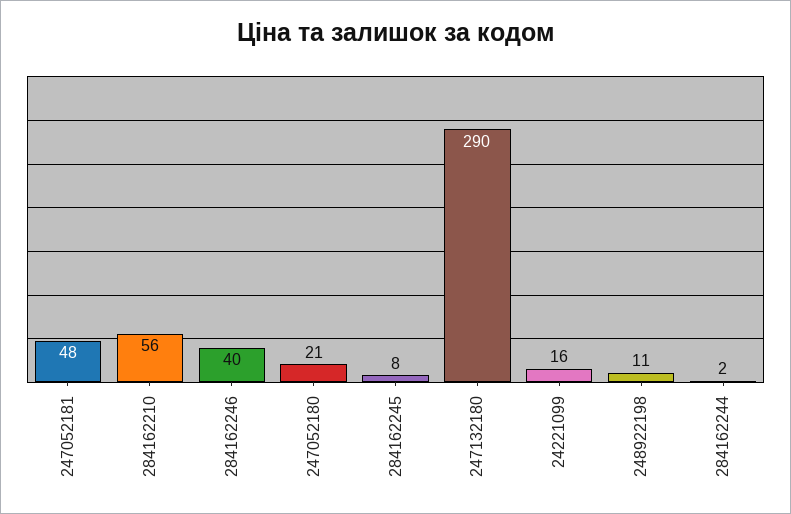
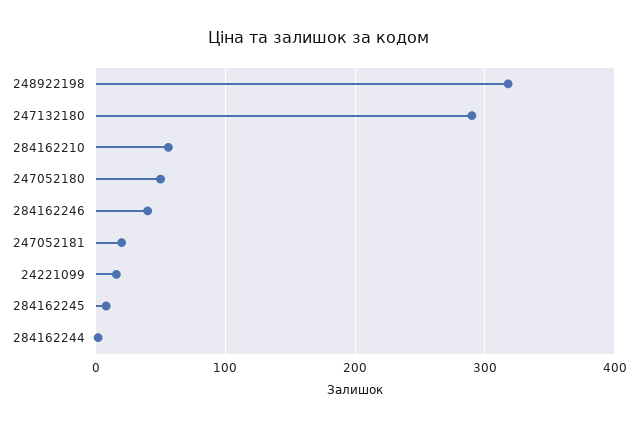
  {
-   "247052181": 48,
+   "247052181": 20,
    "284162210": 56,
    "284162246": 40,
-   "247052180": 21,
+   "247052180": 50,
    "284162245": 8,
    "247132180": 290,
    "24221099": 16,
-   "248922198": 11,
+   "248922198": 320,
    "284162244": 2
  }

